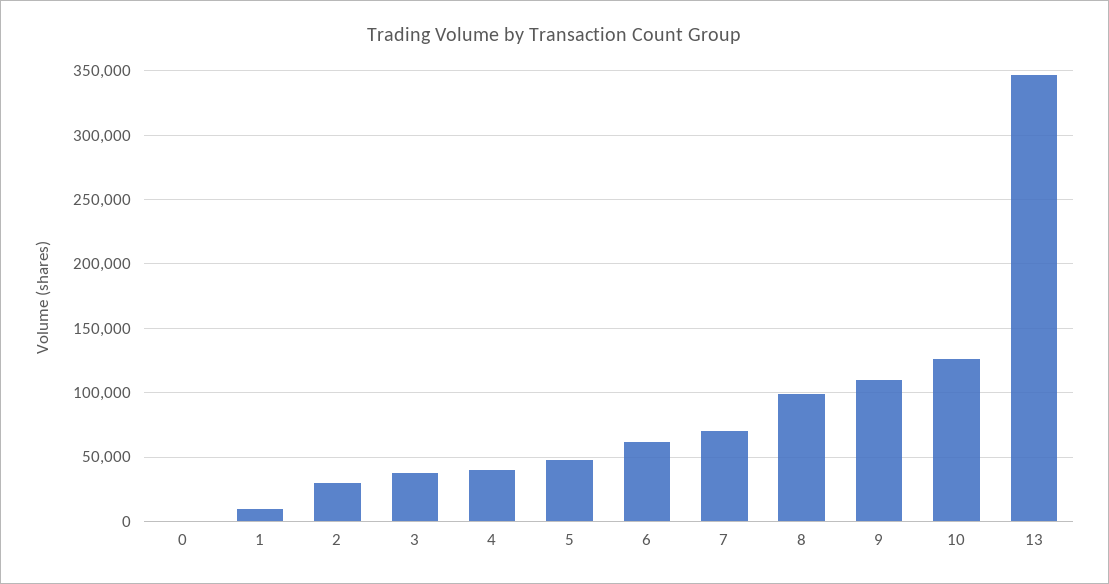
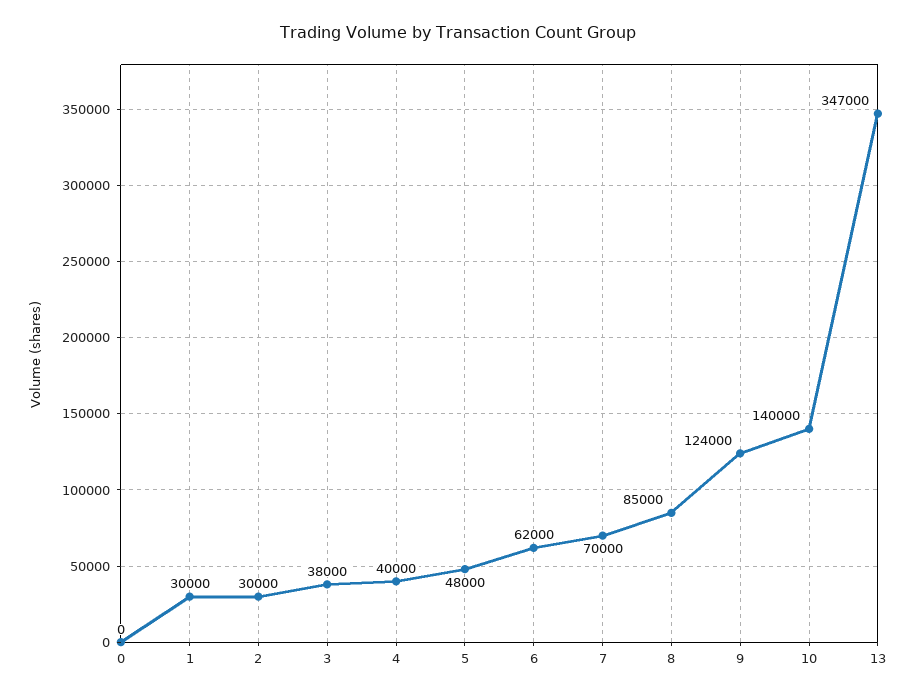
  {
    "0": 0,
-   "1": 10000,
+   "1": 30000,
    "2": 30000,
    "3": 38000,
    "4": 40000,
    "5": 48000,
    "6": 62000,
    "7": 70000,
-   "8": 100000,
+   "8": 85000,
-   "9": 110000,
+   "9": 124000,
-   "10": 125000,
+   "10": 140000,
    "13": 347000
  }

